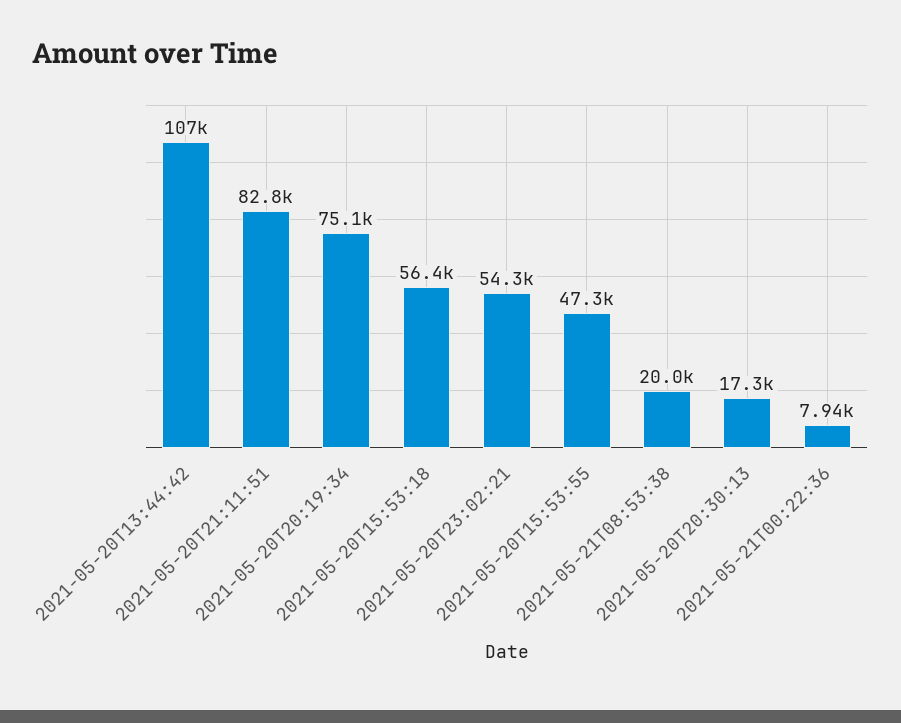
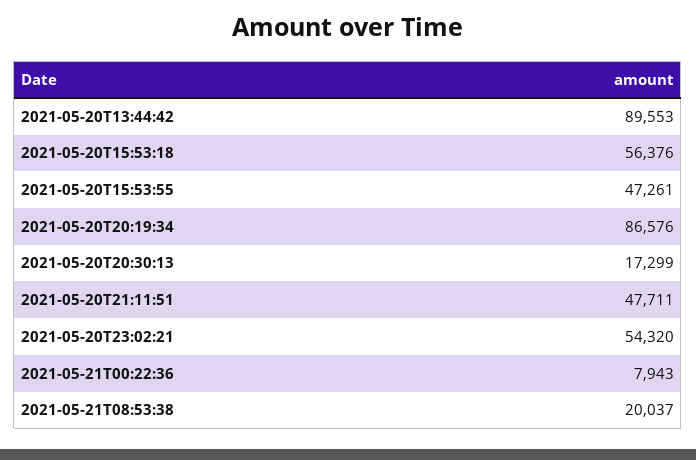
  {
-   "2021-05-20T13:44:42": 107000,
+   "2021-05-20T13:44:42": 89553,
-   "2021-05-20T21:11:51": 82800,
+   "2021-05-20T21:11:51": 47711,
-   "2021-05-20T20:19:34": 75100,
+   "2021-05-20T20:19:34": 86576,
    "2021-05-20T15:53:18": 56376,
    "2021-05-20T23:02:21": 54320,
    "2021-05-20T15:53:55": 47261,
    "2021-05-21T08:53:38": 20037,
    "2021-05-20T20:30:13": 17299,
    "2021-05-21T00:22:36": 7943
  }

